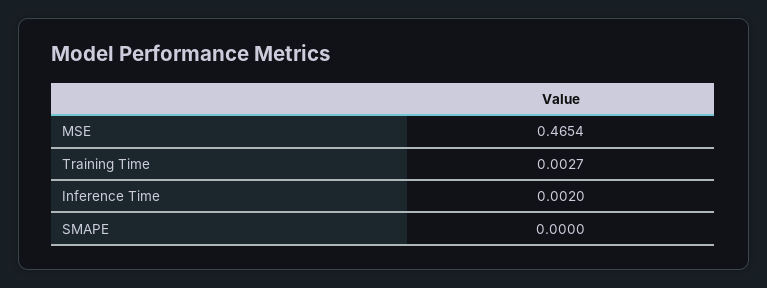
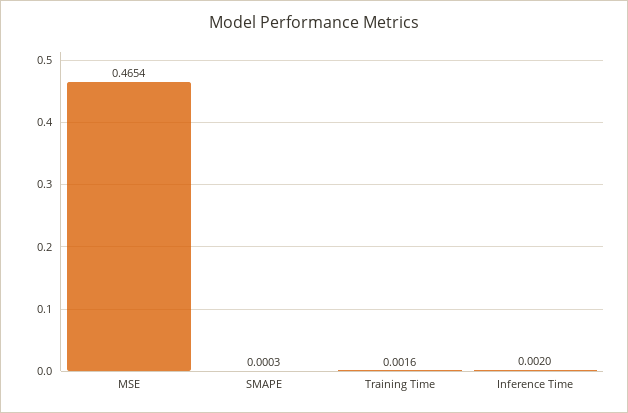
  {
    "MSE": 0.4654,
-   "Training Time": 0.0027,
+   "Training Time": 0.0016,
    "Inference Time": 0.002,
-   "SMAPE": 0
+   "SMAPE": 0.0003
  }

